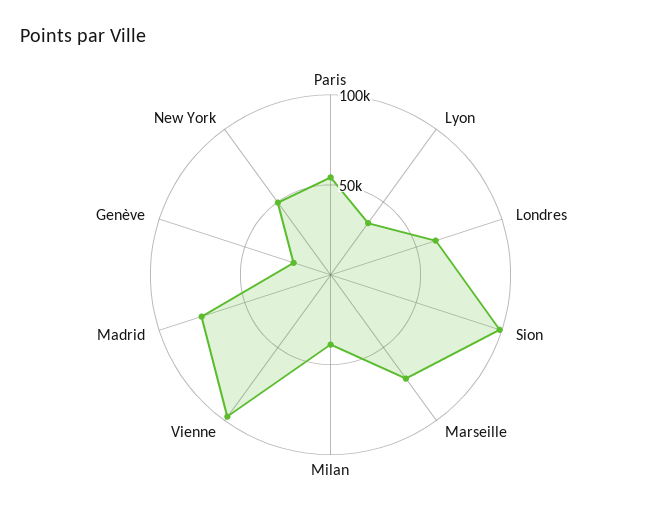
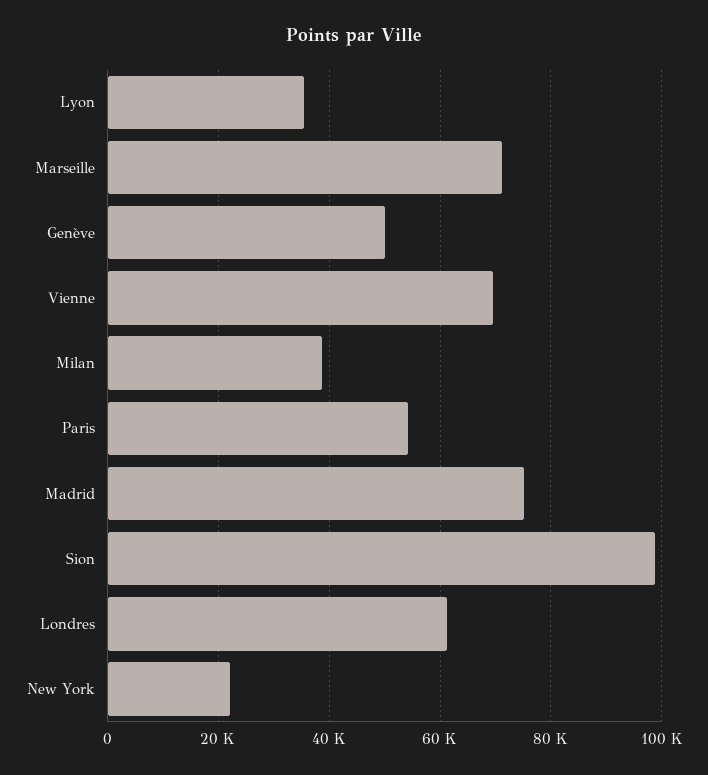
  {
    "Paris": 54000,
    "Lyon": 36000,
    "Londres": 62000,
    "Sion": 98000,
    "Marseille": 72000,
    "Milan": 38000,
-   "Vienne": 100000,
+   "Vienne": 70000,
    "Madrid": 76000,
-   "Genève": 20000,
+   "Genève": 50000,
-   "New York": 50000
+   "New York": 22000
  }

